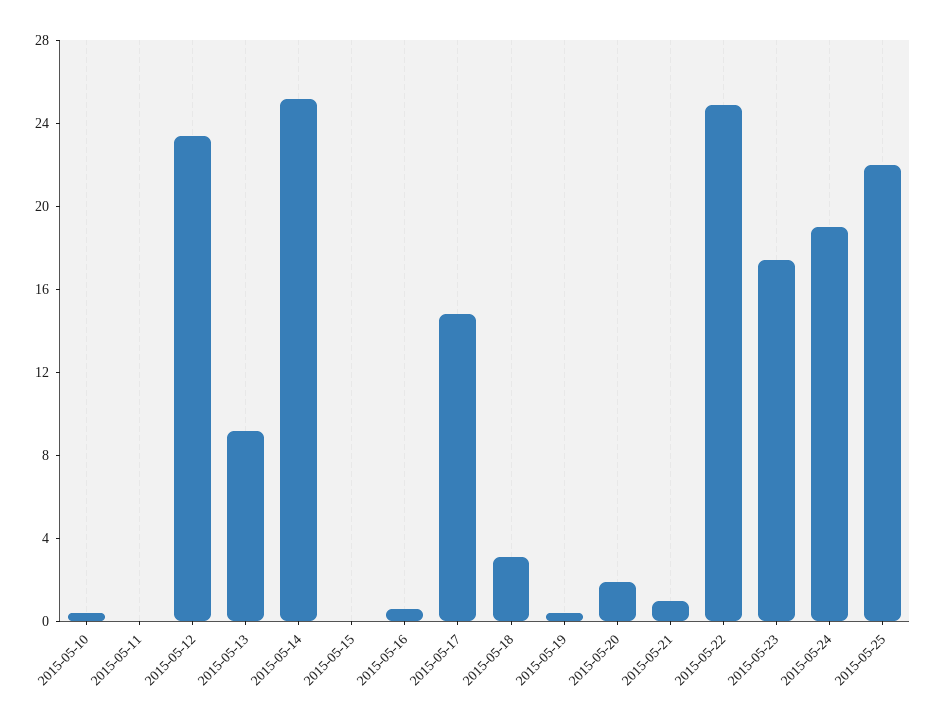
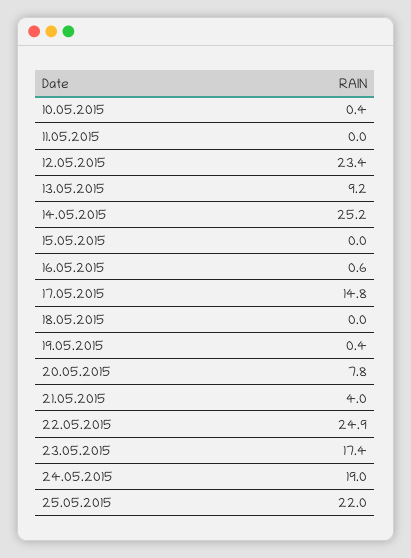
  {
    "2015-05-10": 0.4,
    "2015-05-11": 0,
    "2015-05-12": 23.4,
    "2015-05-13": 9.2,
    "2015-05-14": 25.2,
    "2015-05-15": 0,
    "2015-05-16": 0.6,
    "2015-05-17": 14.8,
-   "2015-05-18": 3,
+   "2015-05-18": 0,
    "2015-05-19": 0.4,
-   "2015-05-20": 2,
+   "2015-05-20": 7.8,
-   "2015-05-21": 1,
+   "2015-05-21": 4,
    "2015-05-22": 24.9,
    "2015-05-23": 17.4,
    "2015-05-24": 19,
    "2015-05-25": 22
  }

